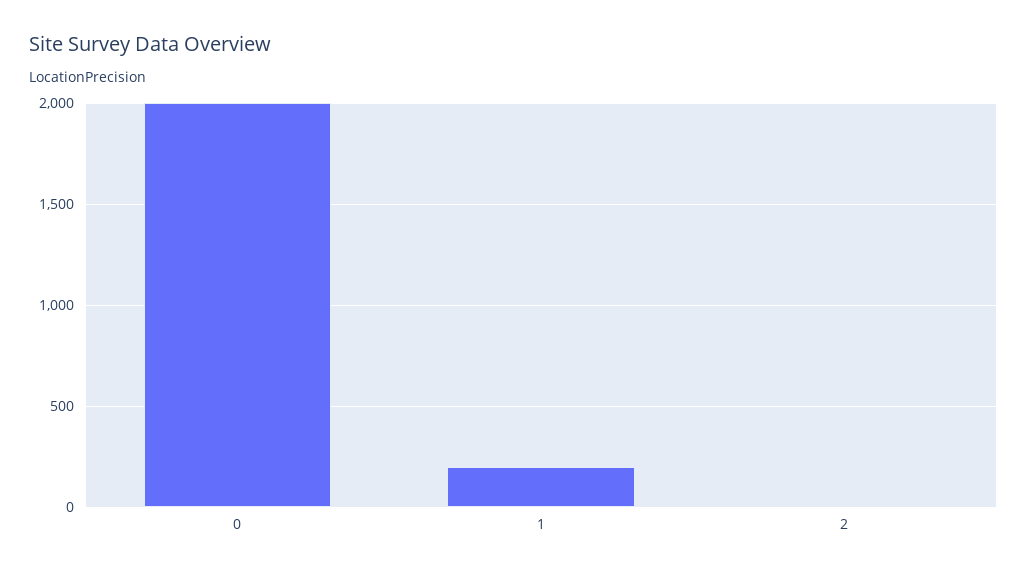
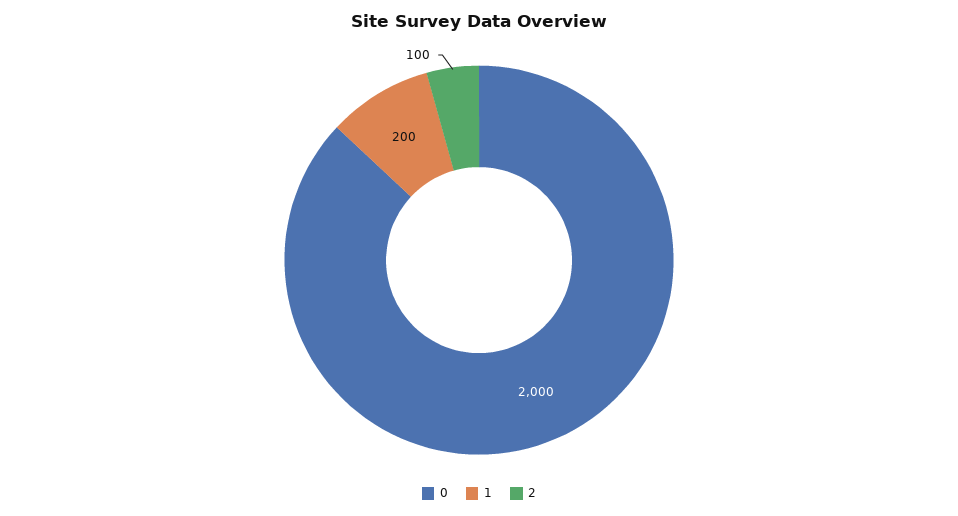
  {
    "0": 2000,
    "1": 200,
-   "2": 0
+   "2": 100
  }

